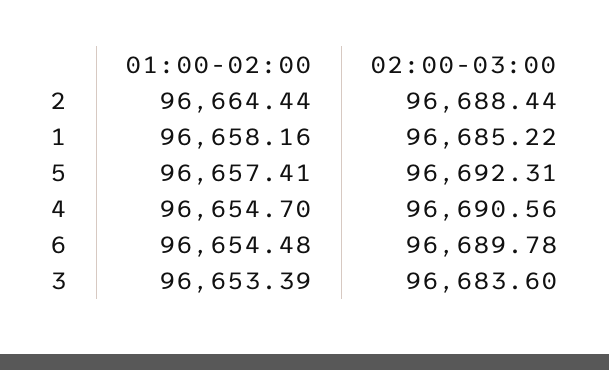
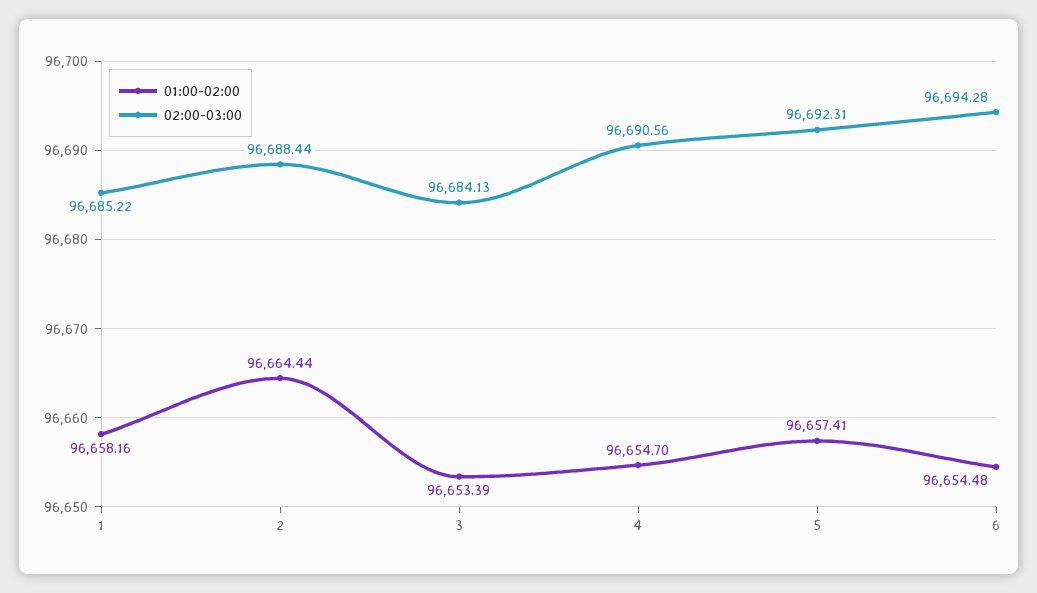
  {
    "01:00-02:00": {
      "2": 96664.44,
      "1": 96658.16,
      "5": 96657.41,
      "4": 96654.7,
      "6": 96654.48,
      "3": 96653.39
    },
    "02:00-03:00": {
      "2": 96688.44,
      "1": 96685.22,
      "5": 96692.31,
      "4": 96690.56,
-     "6": 96689.78,
+     "6": 96694.28,
-     "3": 96683.6
+     "3": 96684.13
    }
  }

